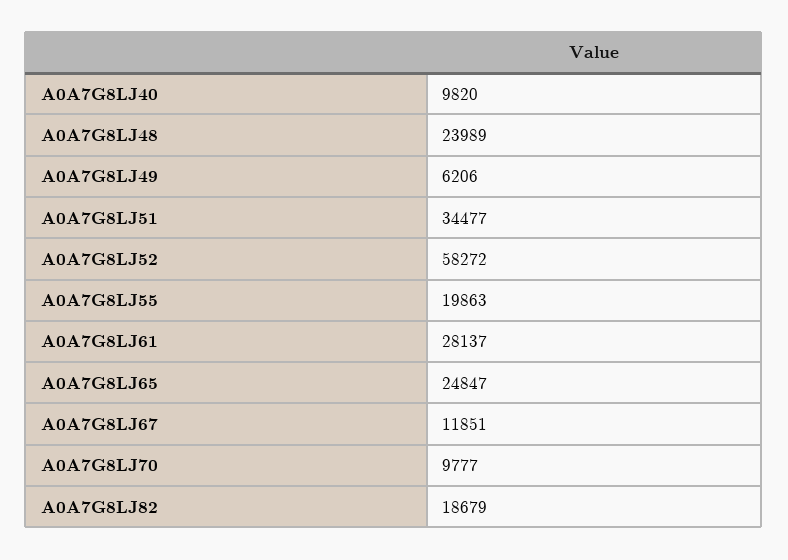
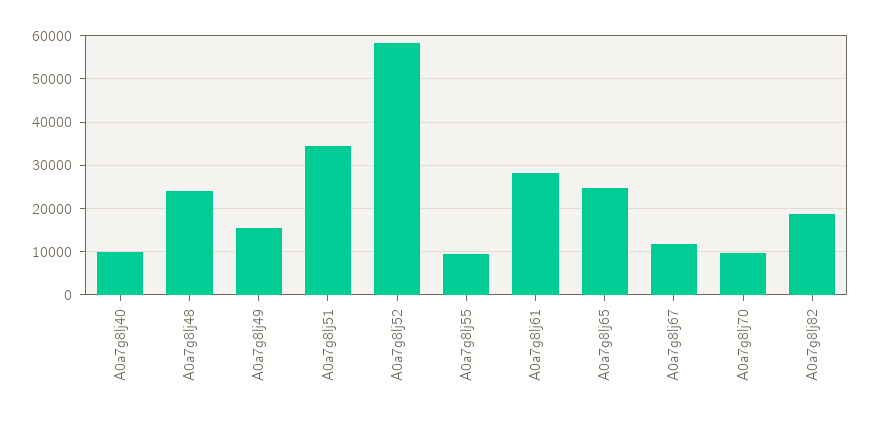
  {
    "A0A7G8LJ40": 9820,
    "A0A7G8LJ48": 23989,
-   "A0A7G8LJ49": 6206,
+   "A0A7G8LJ49": 16000,
    "A0A7G8LJ51": 34477,
    "A0A7G8LJ52": 58272,
-   "A0A7G8LJ55": 19863,
+   "A0A7G8LJ55": 10000,
    "A0A7G8LJ61": 28137,
    "A0A7G8LJ65": 24847,
    "A0A7G8LJ67": 11851,
    "A0A7G8LJ70": 9777,
    "A0A7G8LJ82": 18679
  }

